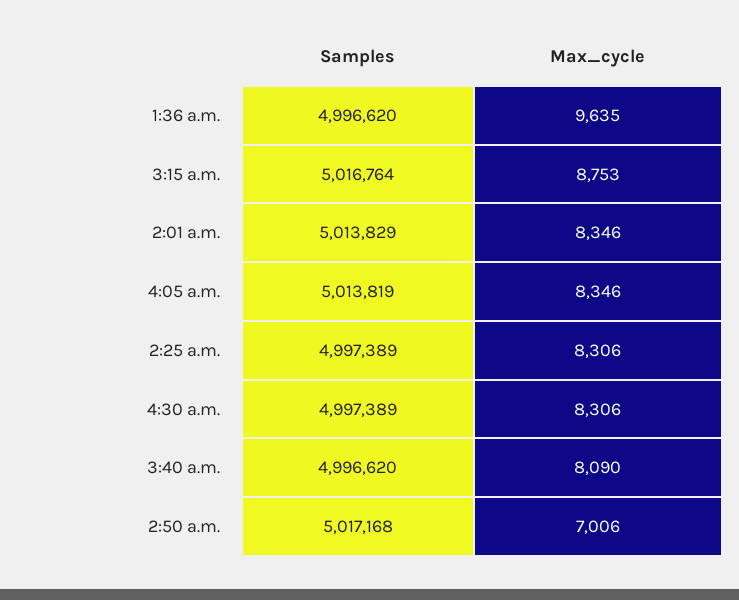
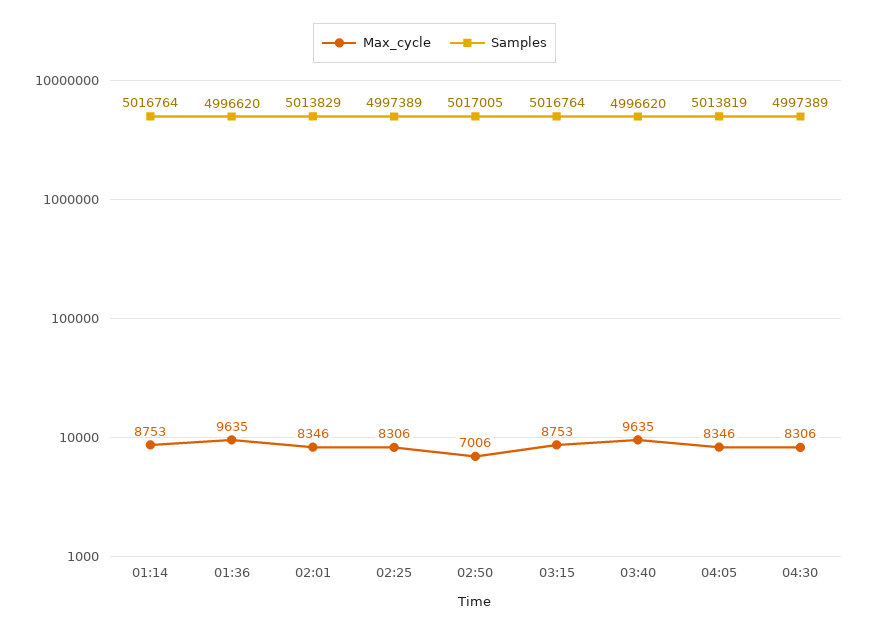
  {
    "Samples": {
      "1:36 a.m.": 4996620,
      "3:15 a.m.": 5016764,
      "2:01 a.m.": 5013829,
      "4:05 a.m.": 5013819,
      "2:25 a.m.": 4997389,
      "4:30 a.m.": 4997389,
      "3:40 a.m.": 4996620,
-     "2:50 a.m.": 5017168
+     "2:50 a.m.": 5017005,
+     "01:14": 5016764
    },
    "Max_cycle": {
      "1:36 a.m.": 9635,
      "3:15 a.m.": 8753,
      "2:01 a.m.": 8346,
      "4:05 a.m.": 8346,
      "2:25 a.m.": 8306,
      "4:30 a.m.": 8306,
-     "3:40 a.m.": 8090,
+     "3:40 a.m.": 9635,
-     "2:50 a.m.": 7006
+     "2:50 a.m.": 7006,
+     "01:14": 8753
    }
  }

